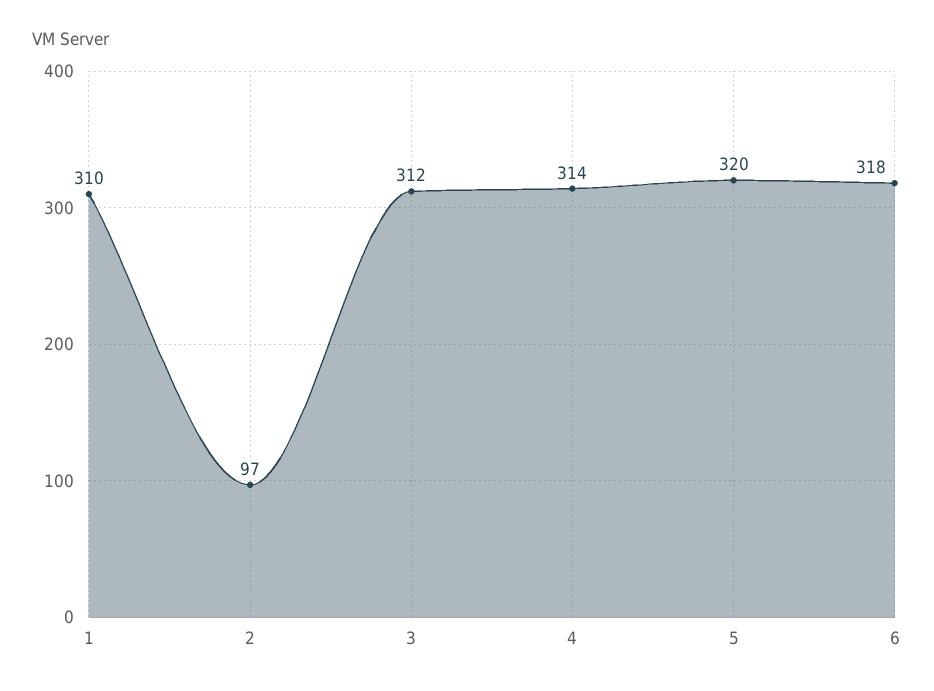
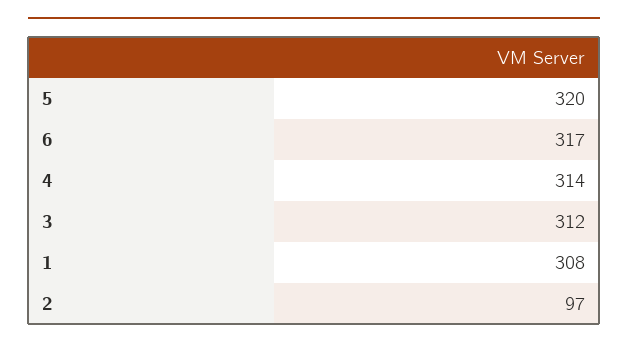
  {
-   "1": 310,
+   "1": 308,
    "2": 97,
    "3": 312,
    "4": 314,
    "5": 320,
-   "6": 318
+   "6": 317
  }

